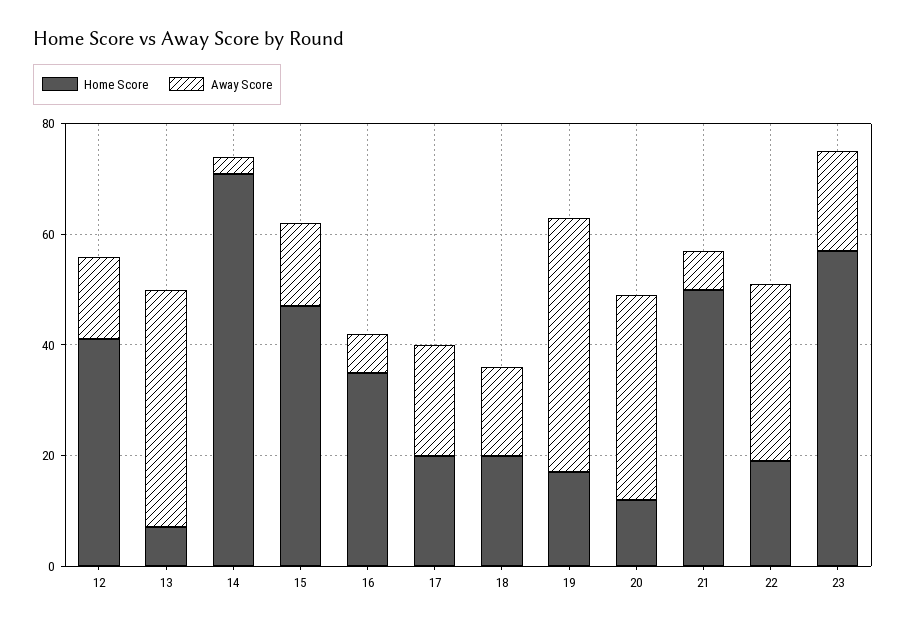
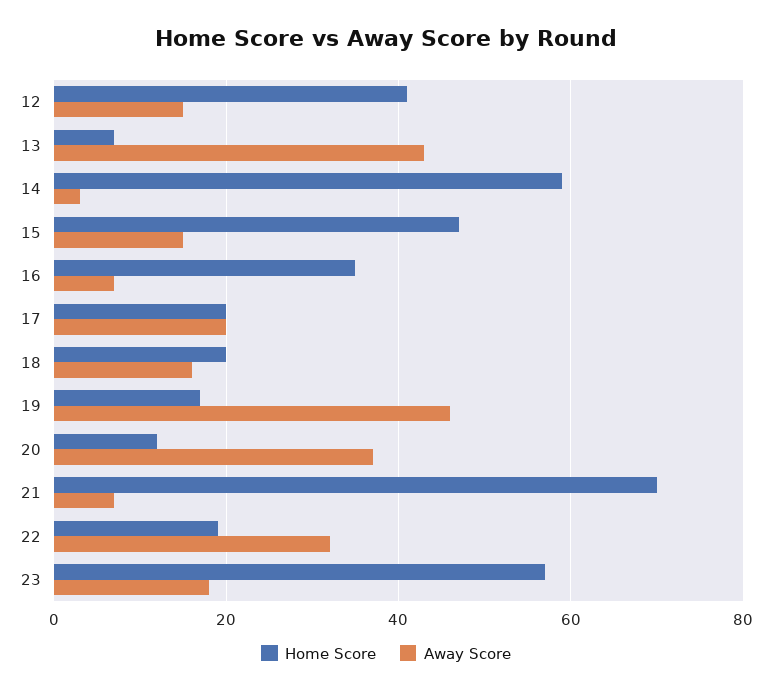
  {
    "Home Score": {
      "12": 40,
      "13": 5,
-     "14": 70,
+     "14": 60,
      "15": 45,
      "16": 35,
      "17": 20,
      "18": 20,
      "19": 15,
      "20": 10,
-     "21": 50,
+     "21": 70,
      "22": 20,
      "23": 55
    },
    "Away Score": {
      "12": 15,
      "13": 45,
      "14": 5,
      "15": 15,
      "16": 5,
      "17": 20,
      "18": 15,
      "19": 45,
      "20": 35,
      "21": 5,
      "22": 30,
      "23": 20
    }
  }

